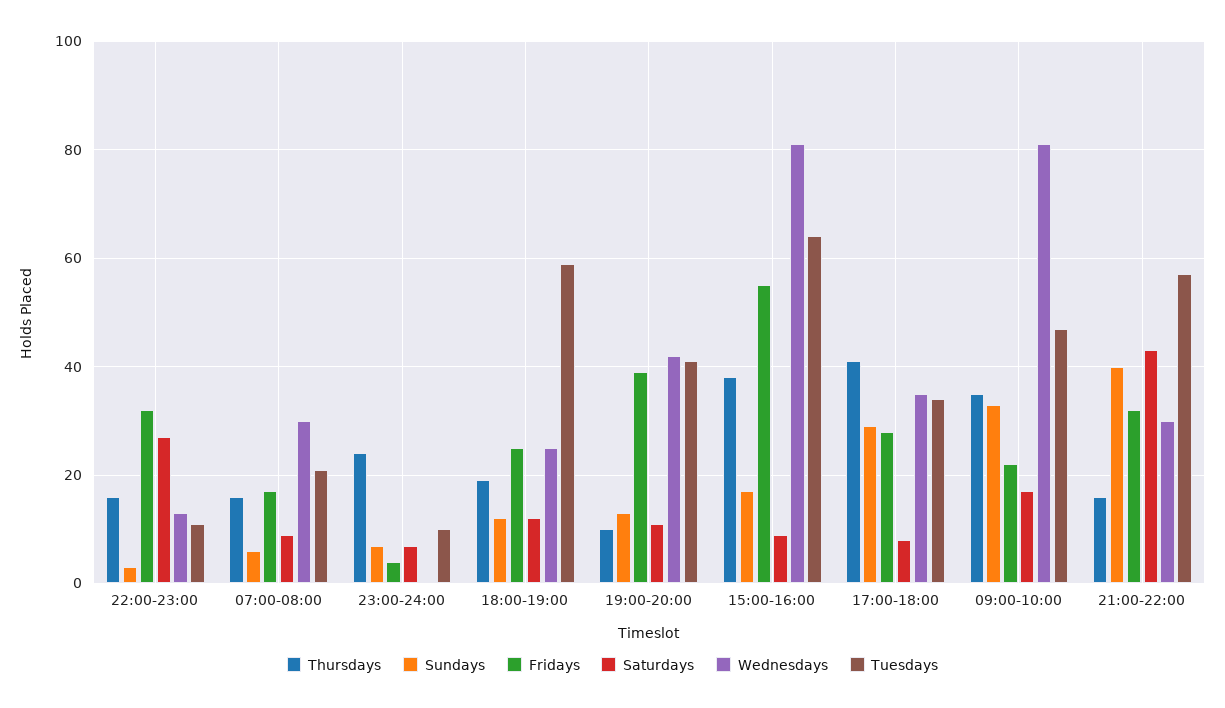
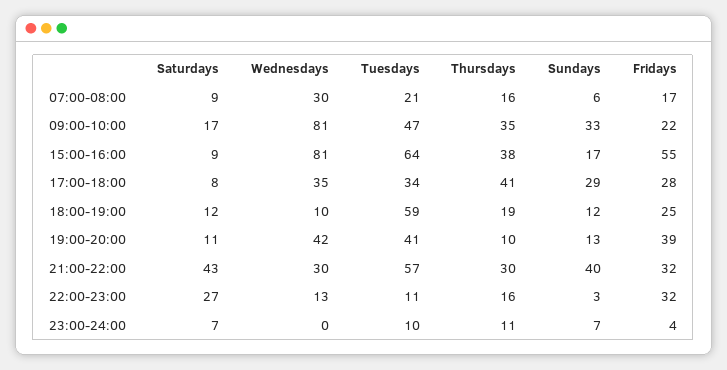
  {
    "Thursdays": {
      "22:00-23:00": 16,
      "07:00-08:00": 16,
-     "23:00-24:00": 25,
+     "23:00-24:00": 11,
      "18:00-19:00": 19,
      "19:00-20:00": 10,
      "15:00-16:00": 38,
      "17:00-18:00": 41,
      "09:00-10:00": 35,
-     "21:00-22:00": 15
+     "21:00-22:00": 30
    },
    "Sundays": {
      "22:00-23:00": 3,
      "07:00-08:00": 6,
      "23:00-24:00": 7,
      "18:00-19:00": 12,
      "19:00-20:00": 13,
      "15:00-16:00": 17,
      "17:00-18:00": 29,
      "09:00-10:00": 33,
      "21:00-22:00": 40
    },
    "Fridays": {
      "22:00-23:00": 32,
      "07:00-08:00": 17,
      "23:00-24:00": 4,
      "18:00-19:00": 25,
      "19:00-20:00": 39,
      "15:00-16:00": 55,
      "17:00-18:00": 28,
      "09:00-10:00": 22,
      "21:00-22:00": 32
    },
    "Saturdays": {
      "22:00-23:00": 27,
      "07:00-08:00": 9,
      "23:00-24:00": 7,
      "18:00-19:00": 12,
      "19:00-20:00": 11,
      "15:00-16:00": 9,
      "17:00-18:00": 8,
      "09:00-10:00": 17,
      "21:00-22:00": 43
    },
    "Wednesdays": {
      "22:00-23:00": 13,
      "07:00-08:00": 30,
      "23:00-24:00": 0,
-     "18:00-19:00": 25,
+     "18:00-19:00": 10,
      "19:00-20:00": 42,
      "15:00-16:00": 81,
      "17:00-18:00": 35,
      "09:00-10:00": 81,
      "21:00-22:00": 30
    },
    "Tuesdays": {
      "22:00-23:00": 11,
      "07:00-08:00": 21,
      "23:00-24:00": 10,
      "18:00-19:00": 59,
      "19:00-20:00": 41,
      "15:00-16:00": 64,
      "17:00-18:00": 34,
      "09:00-10:00": 47,
      "21:00-22:00": 57
    }
  }

